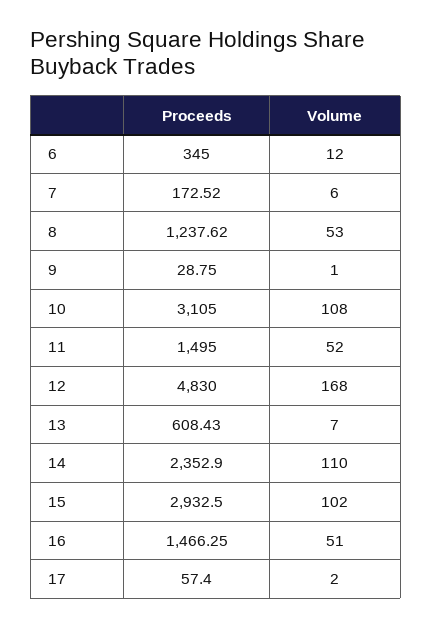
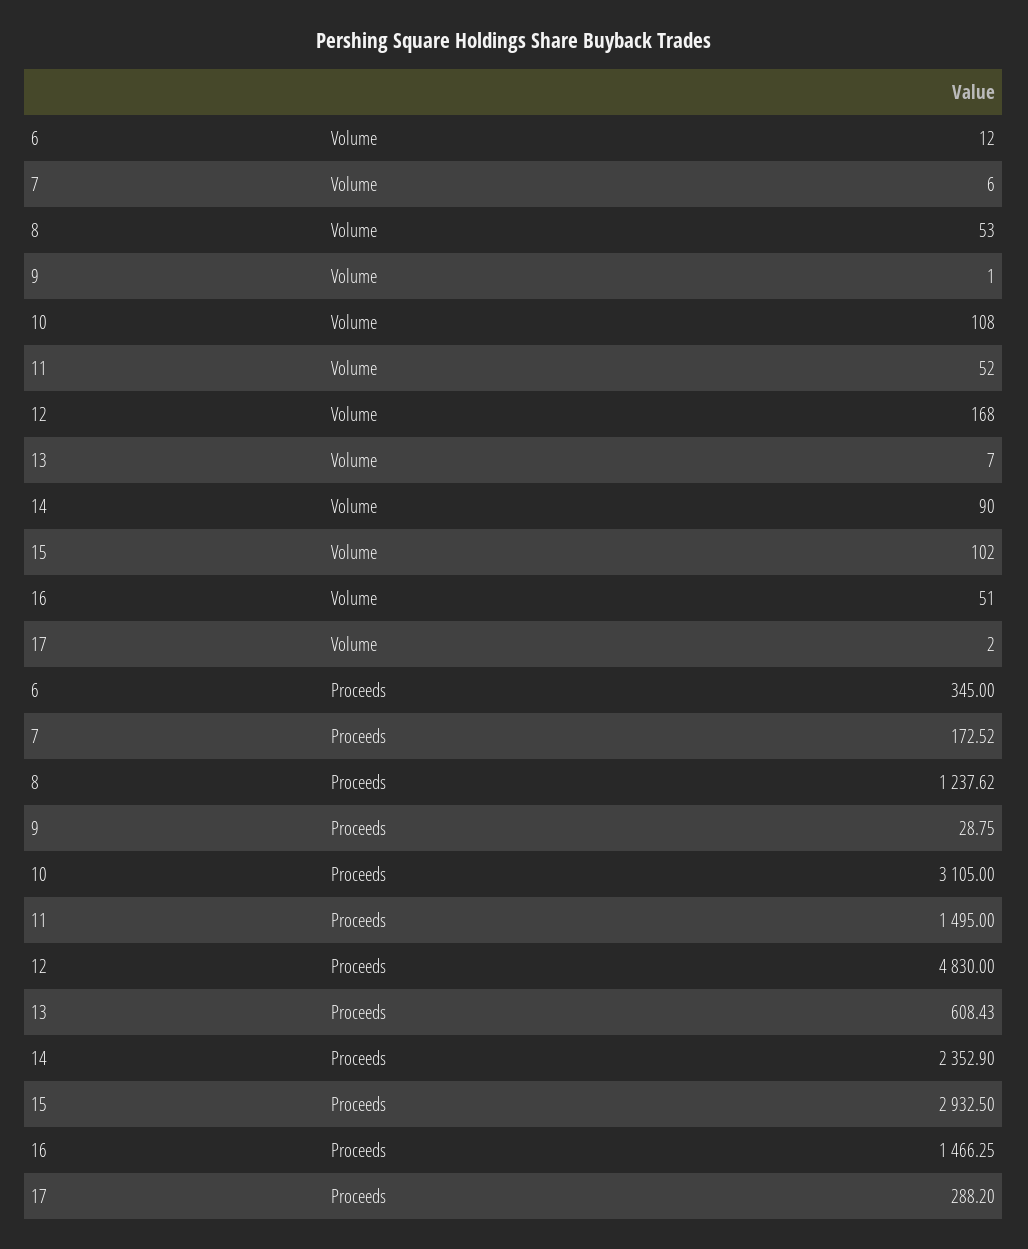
  {
    "Proceeds": {
      "6": 345,
      "7": 172.52,
      "8": 1237.62,
      "9": 28.75,
      "10": 3105,
      "11": 1495,
      "12": 4830,
      "13": 608.43,
      "14": 2352.9,
      "15": 2932.5,
      "16": 1466.25,
-     "17": 57.4
+     "17": 288.2
    },
    "Volume": {
      "6": 12,
      "7": 6,
      "8": 53,
      "9": 1,
      "10": 108,
      "11": 52,
      "12": 168,
      "13": 7,
-     "14": 110,
+     "14": 90,
      "15": 102,
      "16": 51,
      "17": 2
    }
  }

